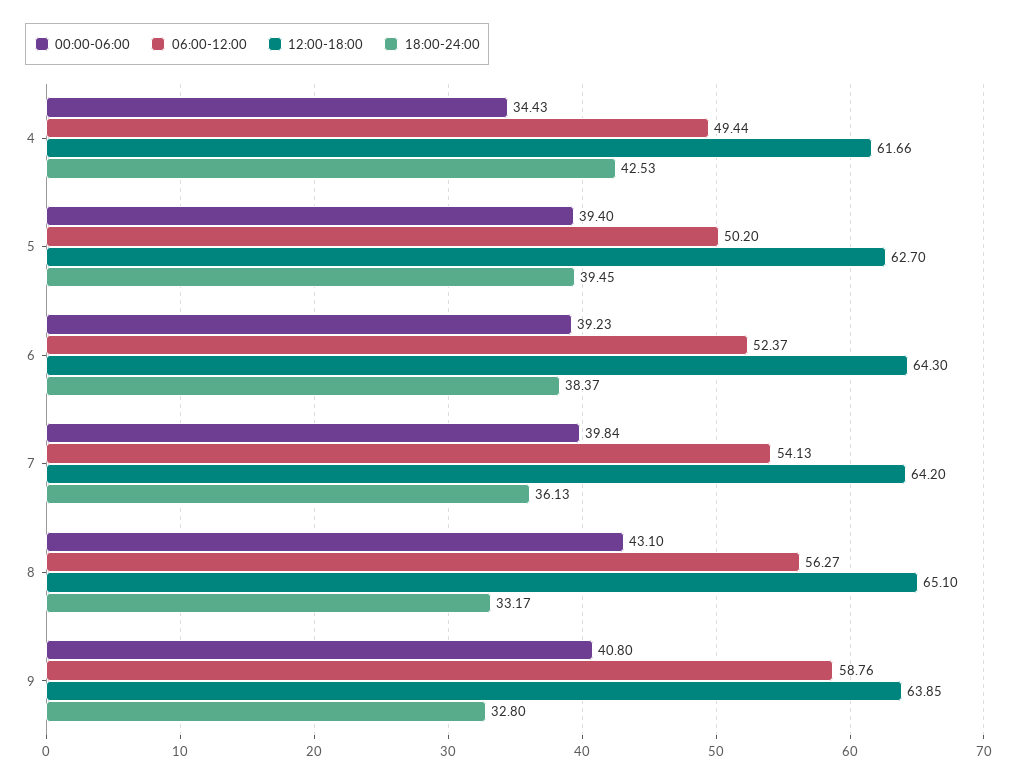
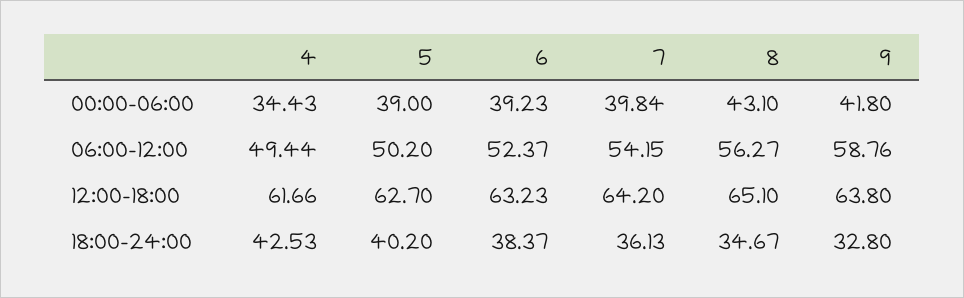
  {
    "00:00-06:00": {
      "4": 34.43,
-     "5": 39.4,
+     "5": 39,
      "6": 39.23,
      "7": 39.84,
      "8": 43.1,
-     "9": 40.8
+     "9": 41.8
    },
    "06:00-12:00": {
      "4": 49.44,
      "5": 50.2,
      "6": 52.37,
-     "7": 54.13,
+     "7": 54.15,
      "8": 56.27,
      "9": 58.76
    },
    "12:00-18:00": {
      "4": 61.66,
      "5": 62.7,
-     "6": 64.3,
+     "6": 63.23,
      "7": 64.2,
      "8": 65.1,
-     "9": 63.85
+     "9": 63.8
    },
    "18:00-24:00": {
      "4": 42.53,
-     "5": 39.45,
+     "5": 40.2,
      "6": 38.37,
      "7": 36.13,
-     "8": 33.17,
+     "8": 34.67,
      "9": 32.8
    }
  }

